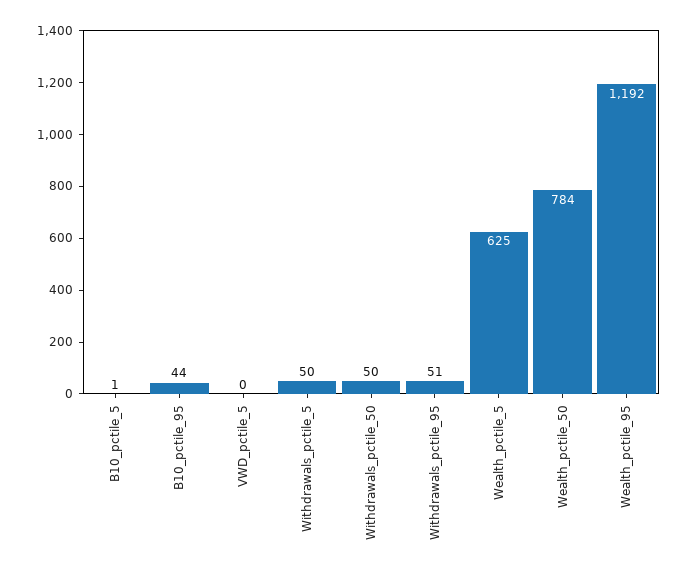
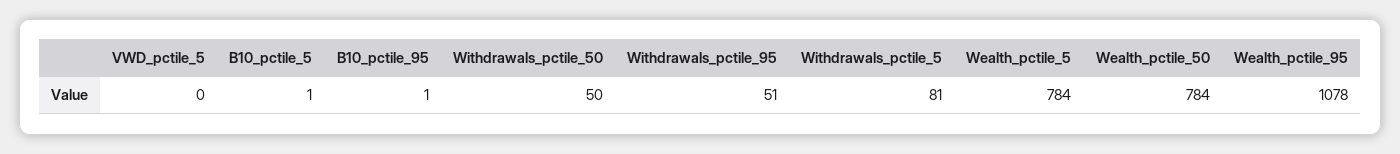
  {
    "B10_pctile_5": 1,
-   "B10_pctile_95": 44,
+   "B10_pctile_95": 1,
    "VWD_pctile_5": 0,
-   "Withdrawals_pctile_5": 50,
+   "Withdrawals_pctile_5": 81,
    "Withdrawals_pctile_50": 50,
    "Withdrawals_pctile_95": 51,
-   "Wealth_pctile_5": 625,
+   "Wealth_pctile_5": 784,
    "Wealth_pctile_50": 784,
-   "Wealth_pctile_95": 1192
+   "Wealth_pctile_95": 1078
  }

